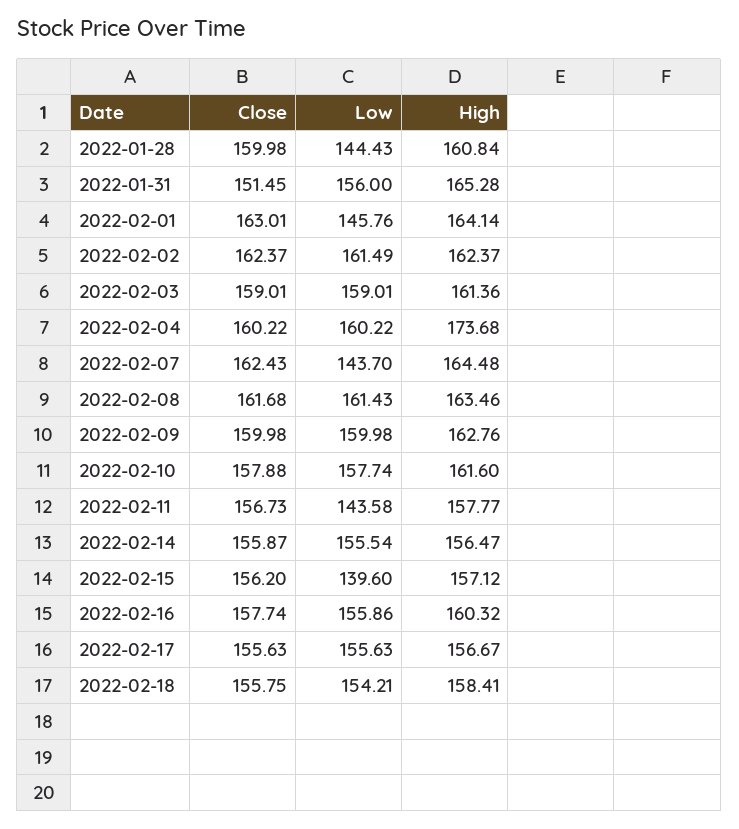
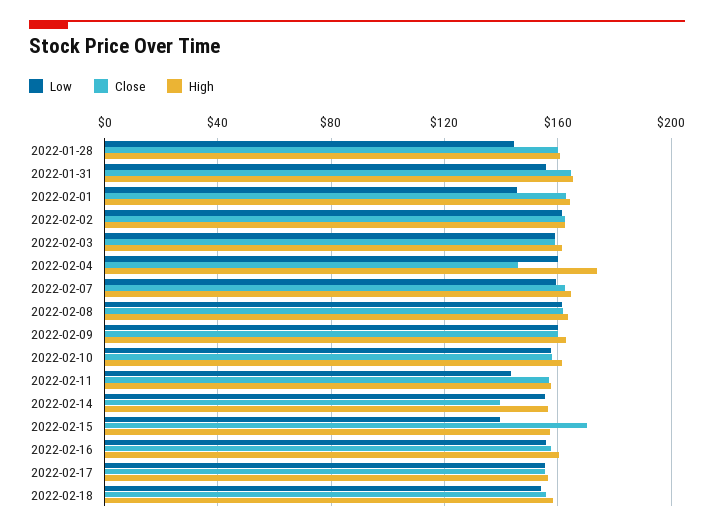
  {
    "Close": {
      "2022-01-28": 159.98,
-     "2022-01-31": 151.45,
+     "2022-01-31": 165,
      "2022-02-01": 163.01,
      "2022-02-02": 162.37,
      "2022-02-03": 159.01,
-     "2022-02-04": 160.22,
+     "2022-02-04": 145,
      "2022-02-07": 162.43,
      "2022-02-08": 161.68,
      "2022-02-09": 159.98,
      "2022-02-10": 157.88,
      "2022-02-11": 156.73,
-     "2022-02-14": 155.87,
+     "2022-02-14": 140,
-     "2022-02-15": 156.2,
+     "2022-02-15": 170,
      "2022-02-16": 157.74,
      "2022-02-17": 155.63,
      "2022-02-18": 155.75
    },
    "Low": {
      "2022-01-28": 144.43,
      "2022-01-31": 156,
      "2022-02-01": 145.76,
      "2022-02-02": 161.49,
      "2022-02-03": 159.01,
      "2022-02-04": 160.22,
-     "2022-02-07": 143.7,
+     "2022-02-07": 160,
      "2022-02-08": 161.43,
      "2022-02-09": 159.98,
      "2022-02-10": 157.74,
      "2022-02-11": 143.58,
      "2022-02-14": 155.54,
      "2022-02-15": 139.6,
      "2022-02-16": 155.86,
      "2022-02-17": 155.63,
      "2022-02-18": 154.21
    },
    "High": {
      "2022-01-28": 160.84,
      "2022-01-31": 165.28,
      "2022-02-01": 164.14,
      "2022-02-02": 162.37,
      "2022-02-03": 161.36,
      "2022-02-04": 173.68,
      "2022-02-07": 164.48,
      "2022-02-08": 163.46,
      "2022-02-09": 162.76,
      "2022-02-10": 161.6,
      "2022-02-11": 157.77,
      "2022-02-14": 156.47,
      "2022-02-15": 157.12,
      "2022-02-16": 160.32,
      "2022-02-17": 156.67,
      "2022-02-18": 158.41
    }
  }

